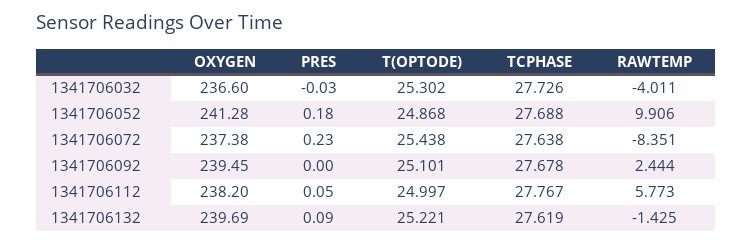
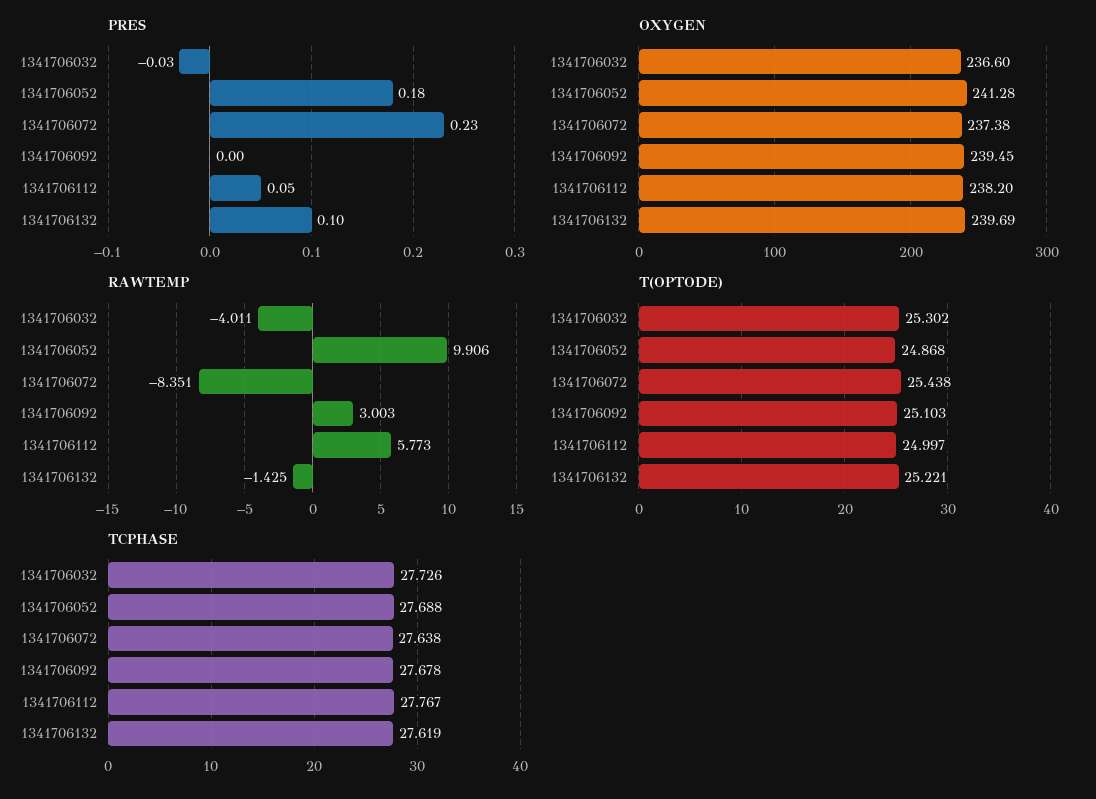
  {
    "OXYGEN": {
      "1341706032": 236.6,
      "1341706052": 241.28,
      "1341706072": 237.38,
      "1341706092": 239.45,
      "1341706112": 238.2,
      "1341706132": 239.69
    },
    "PRES": {
      "1341706032": -0.03,
      "1341706052": 0.18,
      "1341706072": 0.23,
      "1341706092": 0,
      "1341706112": 0.05,
-     "1341706132": 0.09
+     "1341706132": 0.1
    },
    "T(OPTODE)": {
      "1341706032": 25.302,
      "1341706052": 24.868,
      "1341706072": 25.438,
-     "1341706092": 25.101,
+     "1341706092": 25.103,
      "1341706112": 24.997,
      "1341706132": 25.221
    },
    "TCPHASE": {
      "1341706032": 27.726,
      "1341706052": 27.688,
      "1341706072": 27.638,
      "1341706092": 27.678,
      "1341706112": 27.767,
      "1341706132": 27.619
    },
    "RAWTEMP": {
      "1341706032": -4.011,
      "1341706052": 9.906,
      "1341706072": -8.351,
-     "1341706092": 2.444,
+     "1341706092": 3.003,
      "1341706112": 5.773,
      "1341706132": -1.425
    }
  }

